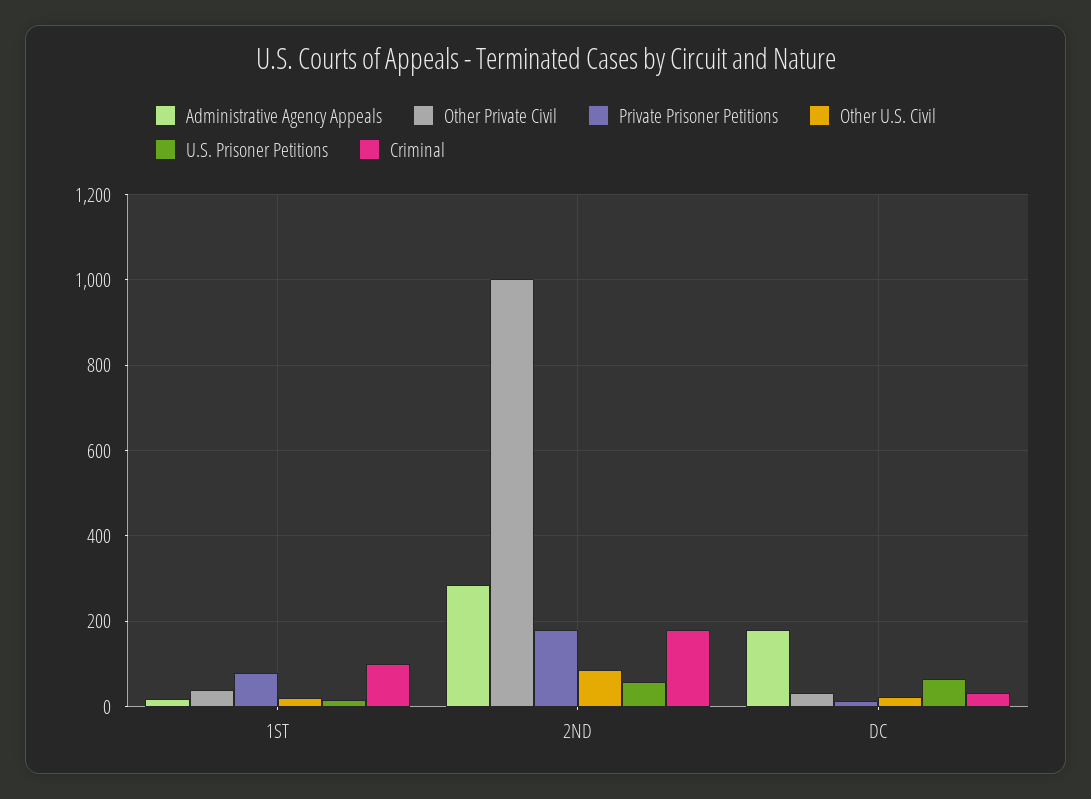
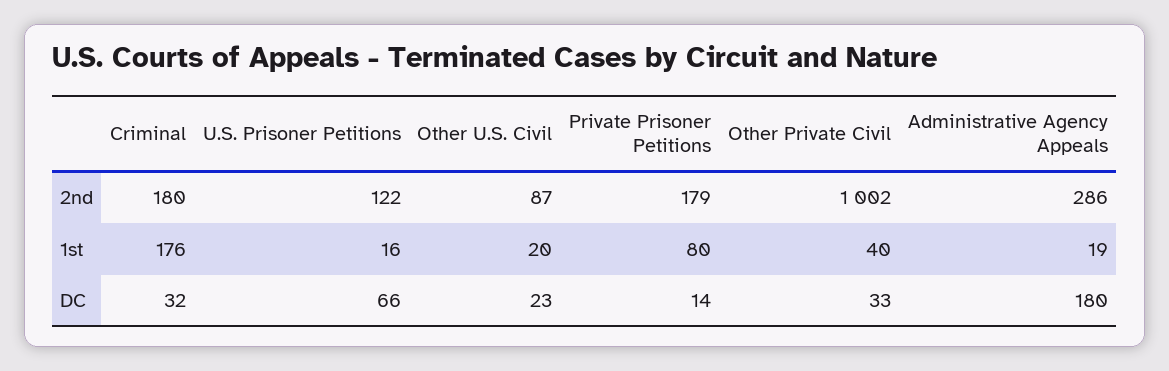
  {
    "Administrative Agency Appeals": {
      "1ST": 19,
      "2ND": 286,
      "DC": 180
    },
    "Other Private Civil": {
      "1ST": 40,
      "2ND": 1002,
      "DC": 33
    },
    "Private Prisoner Petitions": {
      "1ST": 80,
      "2ND": 179,
      "DC": 14
    },
    "Other U.S. Civil": {
      "1ST": 20,
      "2ND": 87,
      "DC": 23
    },
    "U.S. Prisoner Petitions": {
      "1ST": 16,
-     "2ND": 60,
+     "2ND": 122,
      "DC": 66
    },
    "Criminal": {
-     "1ST": 100,
+     "1ST": 176,
      "2ND": 180,
      "DC": 32
    }
  }

